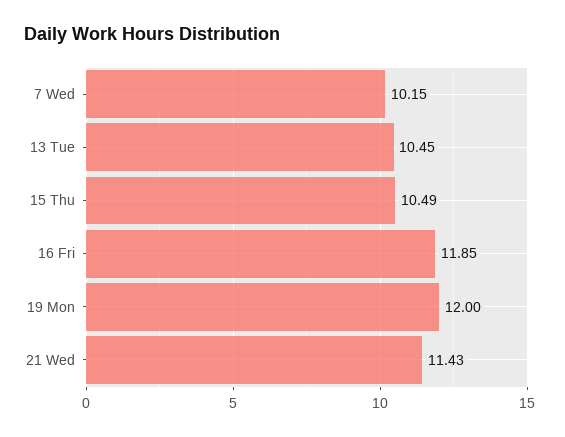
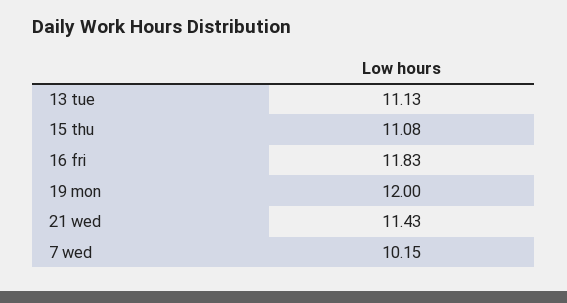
  {
    "7 Wed": 10.15,
-   "13 Tue": 10.45,
+   "13 Tue": 11.13,
-   "15 Thu": 10.49,
+   "15 Thu": 11.08,
-   "16 Fri": 11.85,
+   "16 Fri": 11.83,
    "19 Mon": 12,
    "21 Wed": 11.43
  }

